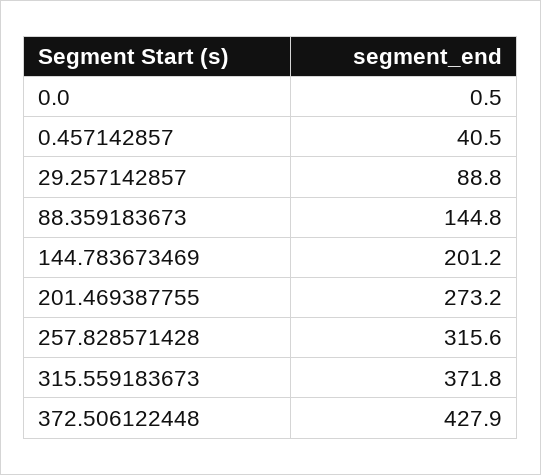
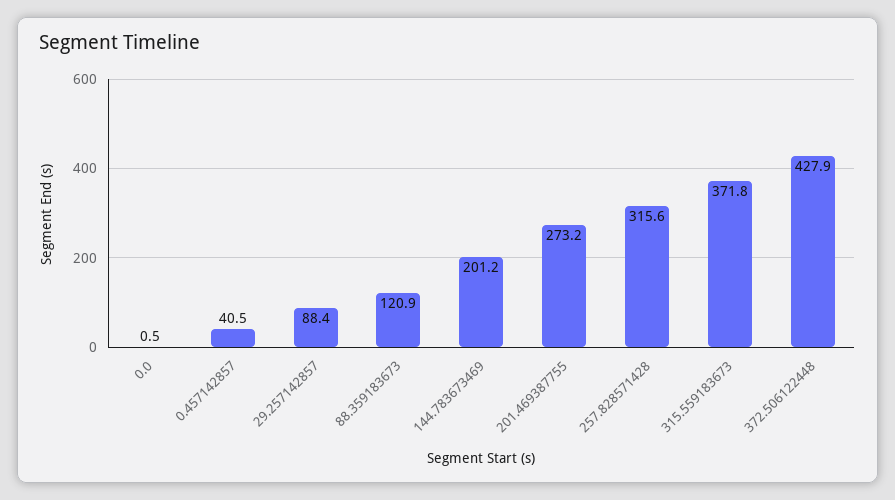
  {
    "0.0": 0.5,
    "0.457142857": 40.5,
-   "29.257142857": 88.8,
+   "29.257142857": 88.4,
-   "88.359183673": 144.8,
+   "88.359183673": 120.9,
    "144.783673469": 201.2,
    "201.469387755": 273.2,
    "257.828571428": 315.6,
    "315.559183673": 371.8,
    "372.506122448": 427.9
  }

